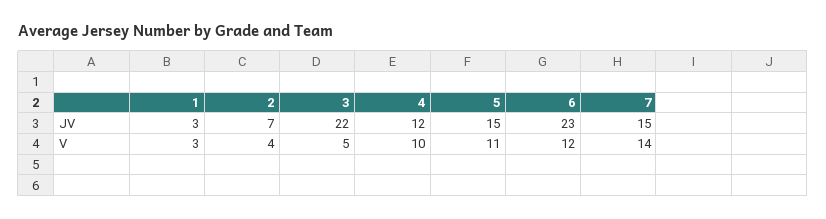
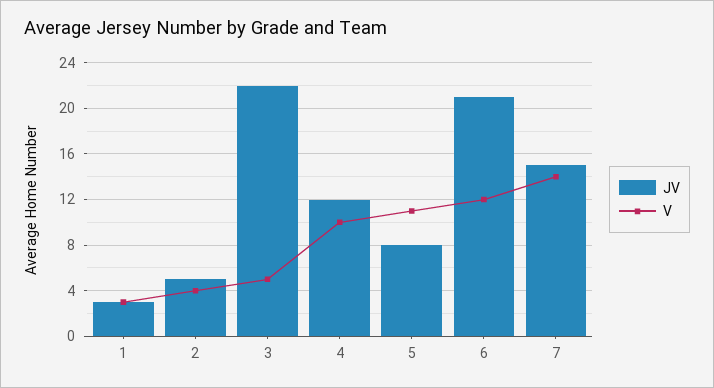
  {
    "JV": {
      "1": 3,
-     "2": 7,
+     "2": 5,
      "3": 22,
      "4": 12,
-     "5": 15,
+     "5": 8,
-     "6": 23,
+     "6": 21,
      "7": 15
    },
    "V": {
      "1": 3,
      "2": 4,
      "3": 5,
      "4": 10,
      "5": 11,
      "6": 12,
      "7": 14
    }
  }

